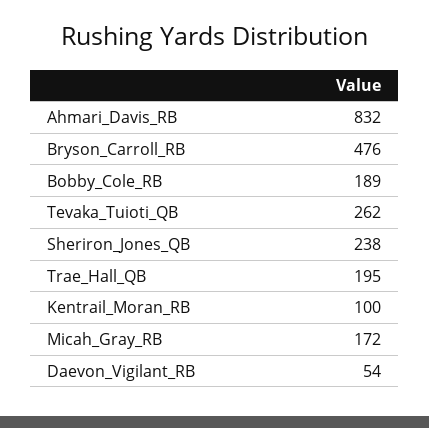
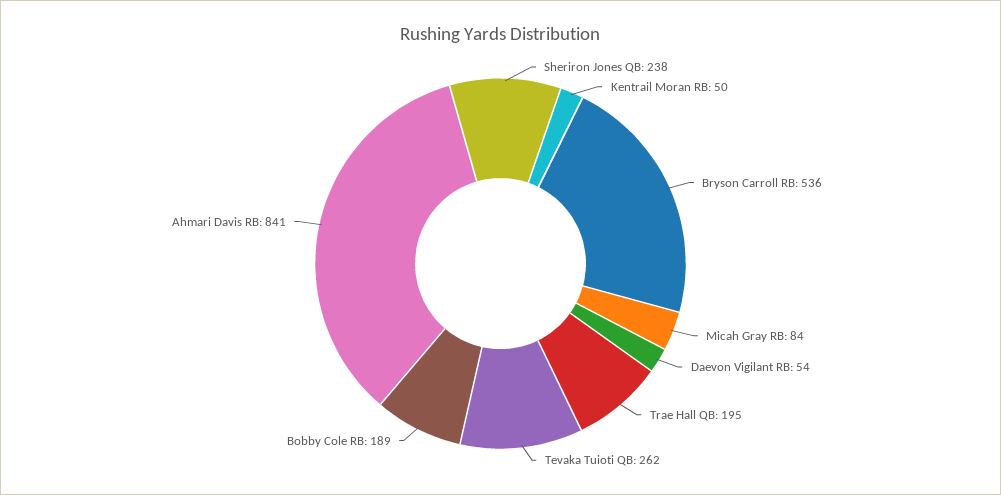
  {
-   "Ahmari_Davis_RB": 832,
+   "Ahmari_Davis_RB": 841,
-   "Bryson_Carroll_RB": 476,
+   "Bryson_Carroll_RB": 536,
    "Bobby_Cole_RB": 189,
    "Tevaka_Tuioti_QB": 262,
    "Sheriron_Jones_QB": 238,
    "Trae_Hall_QB": 195,
-   "Kentrail_Moran_RB": 100,
+   "Kentrail_Moran_RB": 50,
-   "Micah_Gray_RB": 172,
+   "Micah_Gray_RB": 84,
    "Daevon_Vigilant_RB": 54
  }

